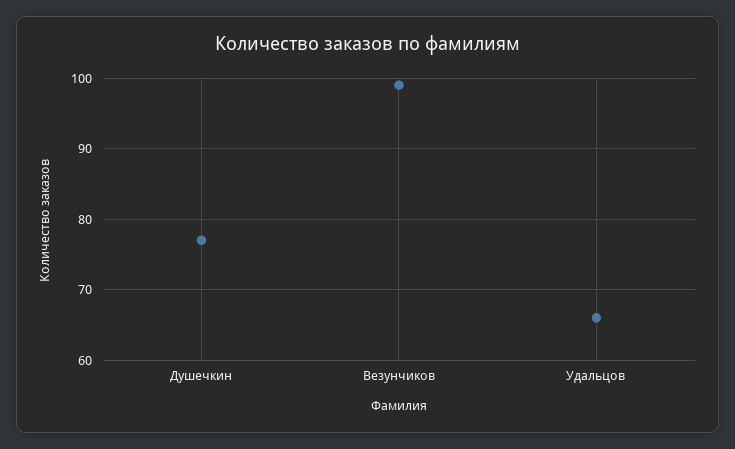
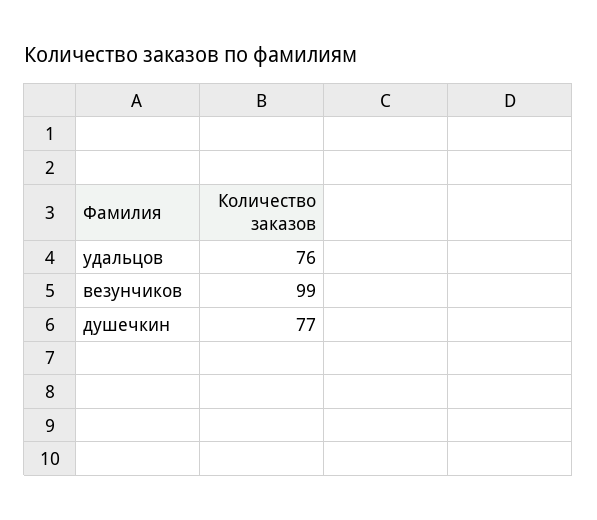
  {
    "Душечкин": 77,
    "Везунчиков": 99,
-   "Удальцов": 66
+   "Удальцов": 76
  }

